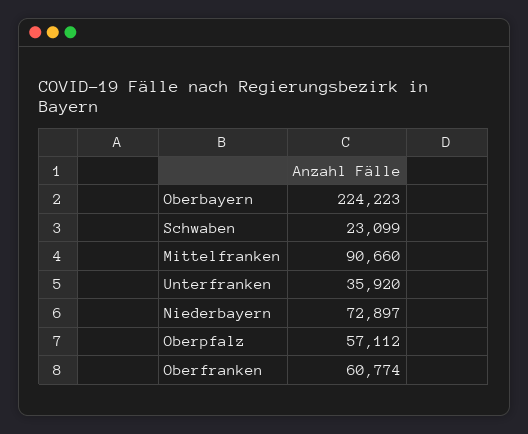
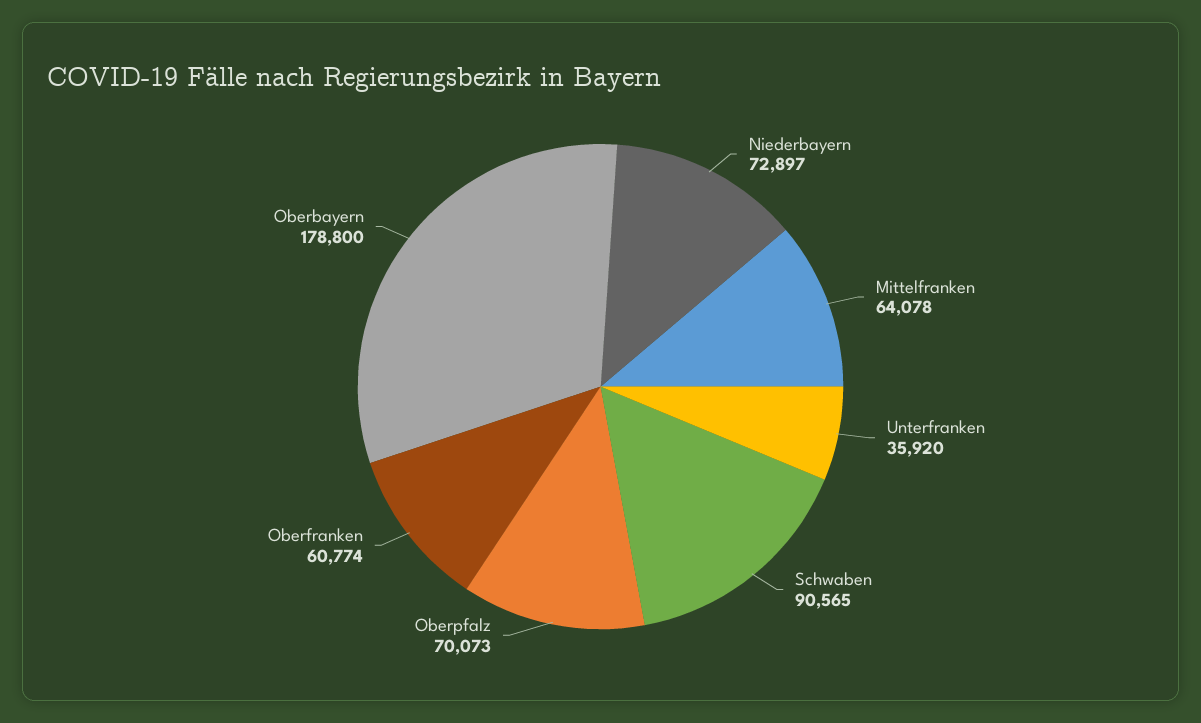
  {
-   "Oberbayern": 224223,
+   "Oberbayern": 178800,
-   "Schwaben": 23099,
+   "Schwaben": 90565,
-   "Mittelfranken": 90660,
+   "Mittelfranken": 64078,
    "Unterfranken": 35920,
    "Niederbayern": 72897,
-   "Oberpfalz": 57112,
+   "Oberpfalz": 70073,
    "Oberfranken": 60774
  }

